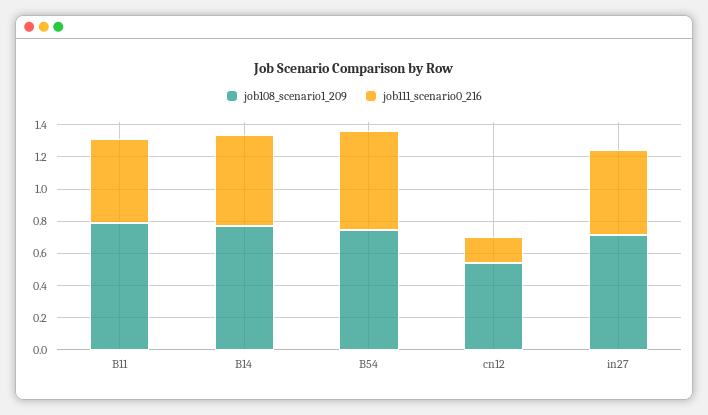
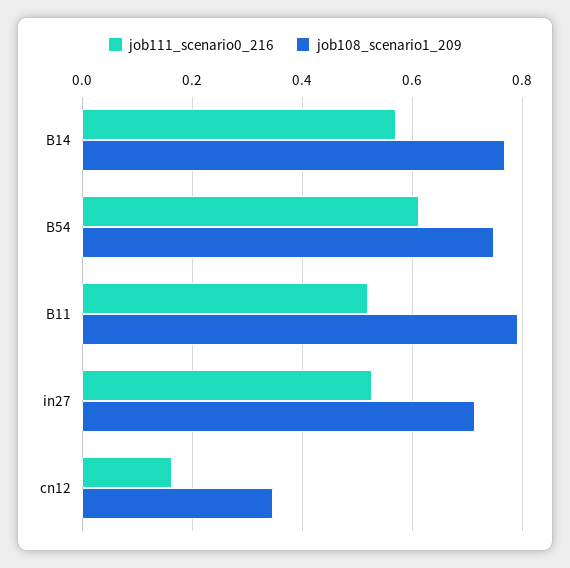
  {
    "job108_scenario1_209": {
      "B11": 0.8,
      "B14": 0.76,
      "B54": 0.74,
-     "cn12": 0.55,
+     "cn12": 0.34,
      "in27": 0.72
    },
    "job111_scenario0_216": {
      "B11": 0.52,
      "B14": 0.56,
      "B54": 0.62,
      "cn12": 0.16,
      "in27": 0.52
    }
  }

